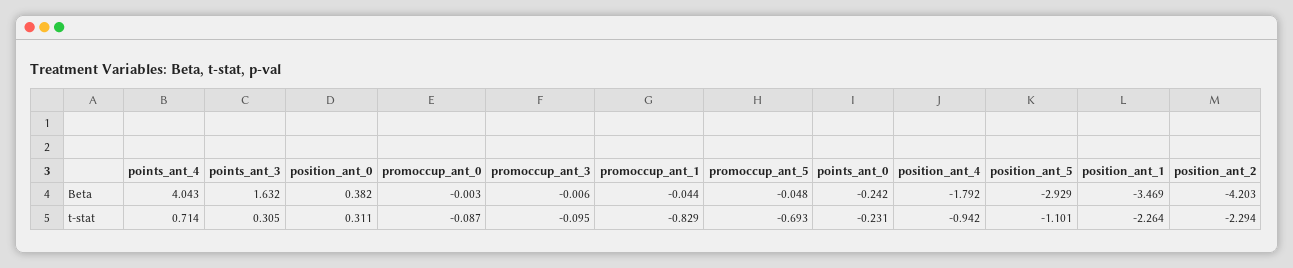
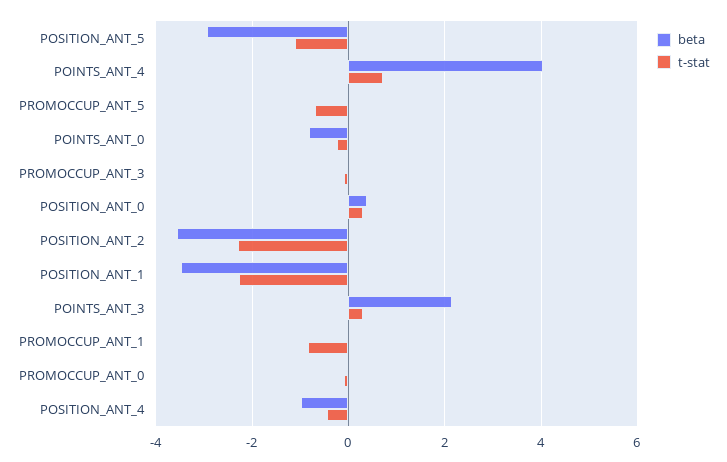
  {
    "Beta": {
      "points_ant_4": 4.043,
-     "points_ant_3": 1.632,
+     "points_ant_3": 2.2,
      "position_ant_0": 0.382,
      "promoccup_ant_0": -0.003,
      "promoccup_ant_3": -0.006,
      "promoccup_ant_1": -0.044,
      "promoccup_ant_5": -0.048,
-     "points_ant_0": -0.242,
+     "points_ant_0": -0.8,
-     "position_ant_4": -1.792,
+     "position_ant_4": -1,
      "position_ant_5": -2.929,
      "position_ant_1": -3.469,
-     "position_ant_2": -4.203
+     "position_ant_2": -3.6
    },
    "t-stat": {
      "points_ant_4": 0.714,
      "points_ant_3": 0.305,
      "position_ant_0": 0.311,
      "promoccup_ant_0": -0.087,
      "promoccup_ant_3": -0.095,
      "promoccup_ant_1": -0.829,
      "promoccup_ant_5": -0.693,
      "points_ant_0": -0.231,
-     "position_ant_4": -0.942,
+     "position_ant_4": -0.4,
      "position_ant_5": -1.101,
      "position_ant_1": -2.264,
      "position_ant_2": -2.294
    }
  }

